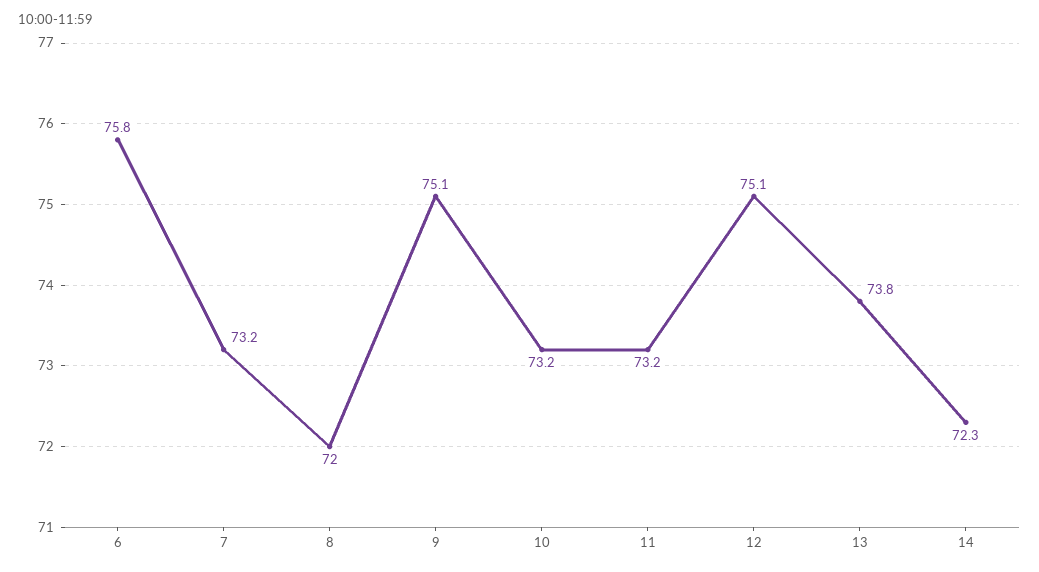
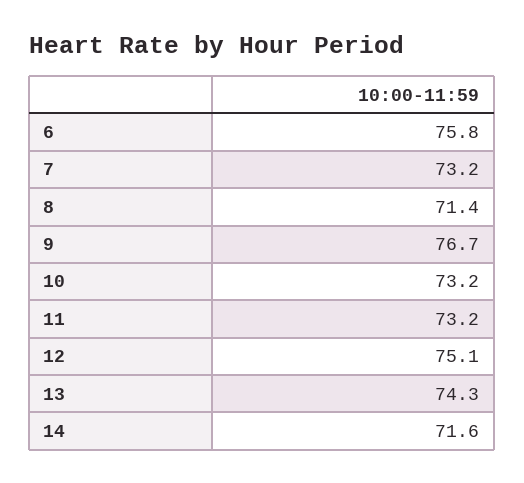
  {
    "6": 75.8,
    "7": 73.2,
-   "8": 72,
+   "8": 71.4,
-   "9": 75.1,
+   "9": 76.7,
    "10": 73.2,
    "11": 73.2,
    "12": 75.1,
-   "13": 73.8,
+   "13": 74.3,
-   "14": 72.3
+   "14": 71.6
  }

